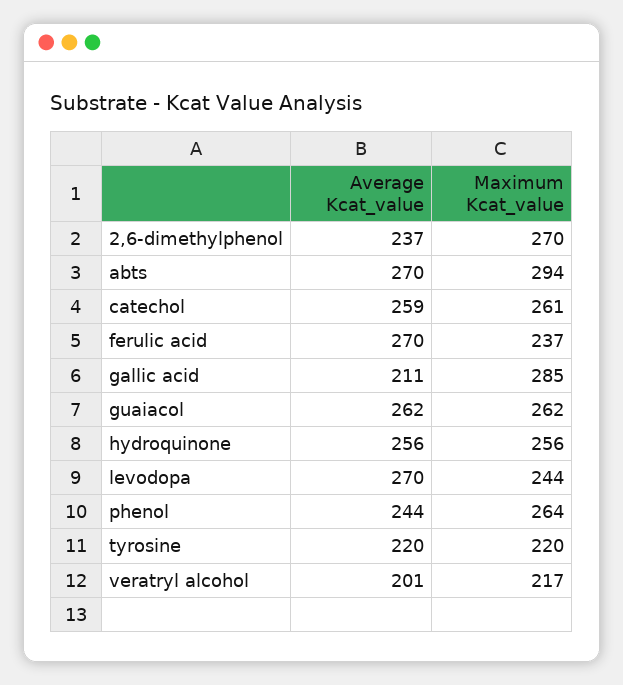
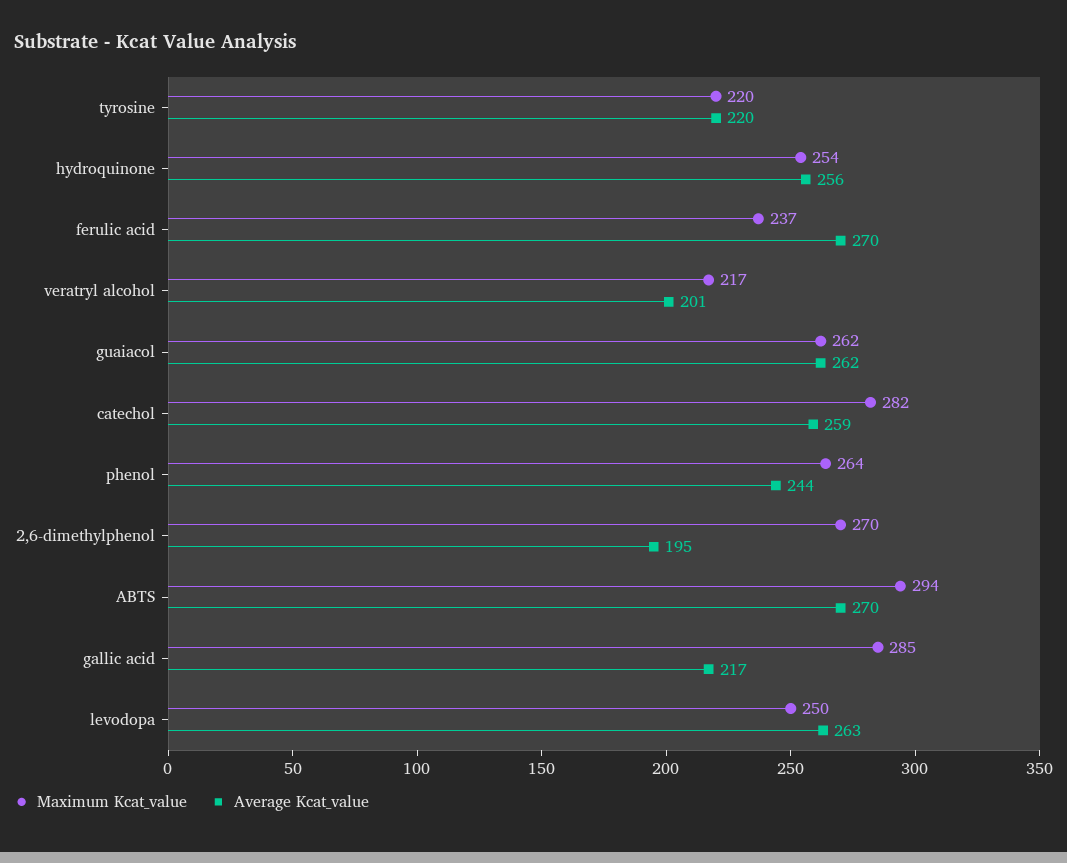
  {
    "Average Kcat_value": {
-     "2,6-dimethylphenol": 237,
+     "2,6-dimethylphenol": 195,
      "abts": 270,
      "catechol": 259,
      "ferulic acid": 270,
-     "gallic acid": 211,
+     "gallic acid": 217,
      "guaiacol": 262,
      "hydroquinone": 256,
-     "levodopa": 270,
+     "levodopa": 263,
      "phenol": 244,
      "tyrosine": 220,
      "veratryl alcohol": 201
    },
    "Maximum Kcat_value": {
      "2,6-dimethylphenol": 270,
      "abts": 294,
-     "catechol": 261,
+     "catechol": 282,
      "ferulic acid": 237,
      "gallic acid": 285,
      "guaiacol": 262,
-     "hydroquinone": 256,
+     "hydroquinone": 254,
-     "levodopa": 244,
+     "levodopa": 250,
      "phenol": 264,
      "tyrosine": 220,
      "veratryl alcohol": 217
    }
  }

